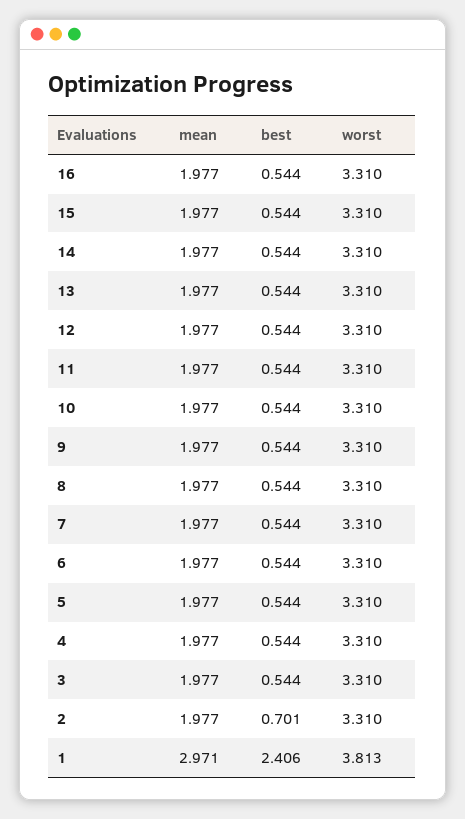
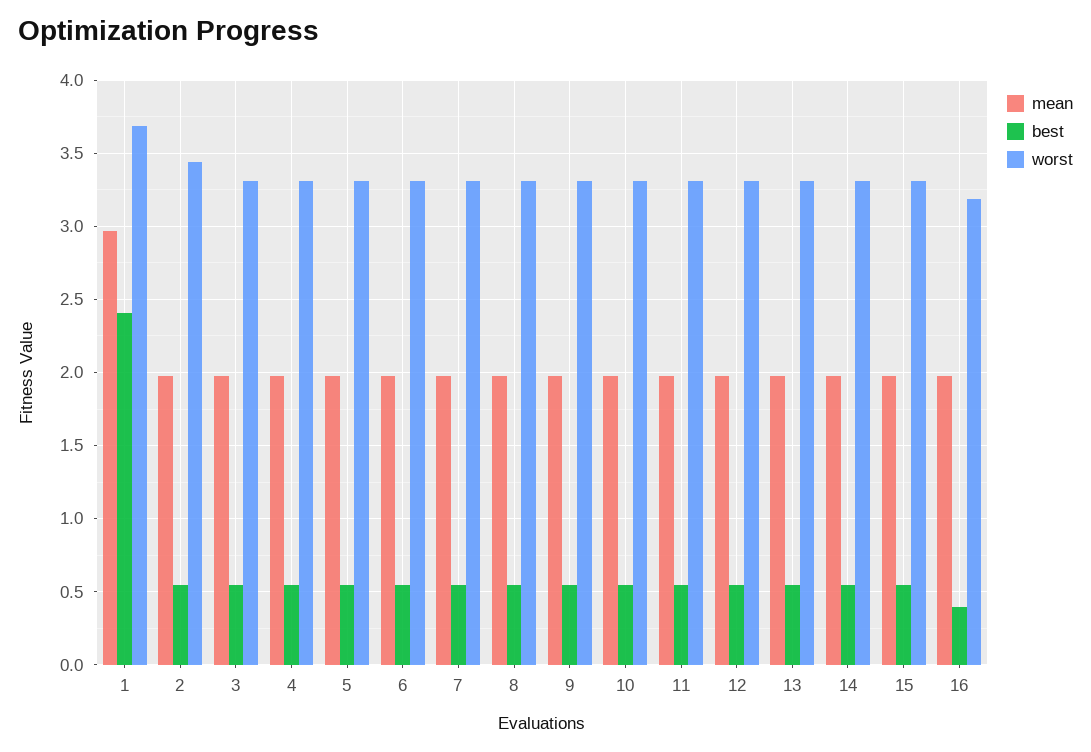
  {
    "mean": {
      "16": 1.977,
      "15": 1.977,
      "14": 1.977,
      "13": 1.977,
      "12": 1.977,
      "11": 1.977,
      "10": 1.977,
      "9": 1.977,
      "8": 1.977,
      "7": 1.977,
      "6": 1.977,
      "5": 1.977,
      "4": 1.977,
      "3": 1.977,
      "2": 1.977,
      "1": 2.971
    },
    "best": {
-     "16": 0.544,
+     "16": 0.4,
      "15": 0.544,
      "14": 0.544,
      "13": 0.544,
      "12": 0.544,
      "11": 0.544,
      "10": 0.544,
      "9": 0.544,
      "8": 0.544,
      "7": 0.544,
      "6": 0.544,
      "5": 0.544,
      "4": 0.544,
      "3": 0.544,
-     "2": 0.701,
+     "2": 0.55,
      "1": 2.406
    },
    "worst": {
-     "16": 3.31,
+     "16": 3.2,
      "15": 3.31,
      "14": 3.31,
      "13": 3.31,
      "12": 3.31,
      "11": 3.31,
      "10": 3.31,
      "9": 3.31,
      "8": 3.31,
      "7": 3.31,
      "6": 3.31,
      "5": 3.31,
      "4": 3.31,
      "3": 3.31,
-     "2": 3.31,
+     "2": 3.45,
-     "1": 3.813
+     "1": 3.7
    }
  }

